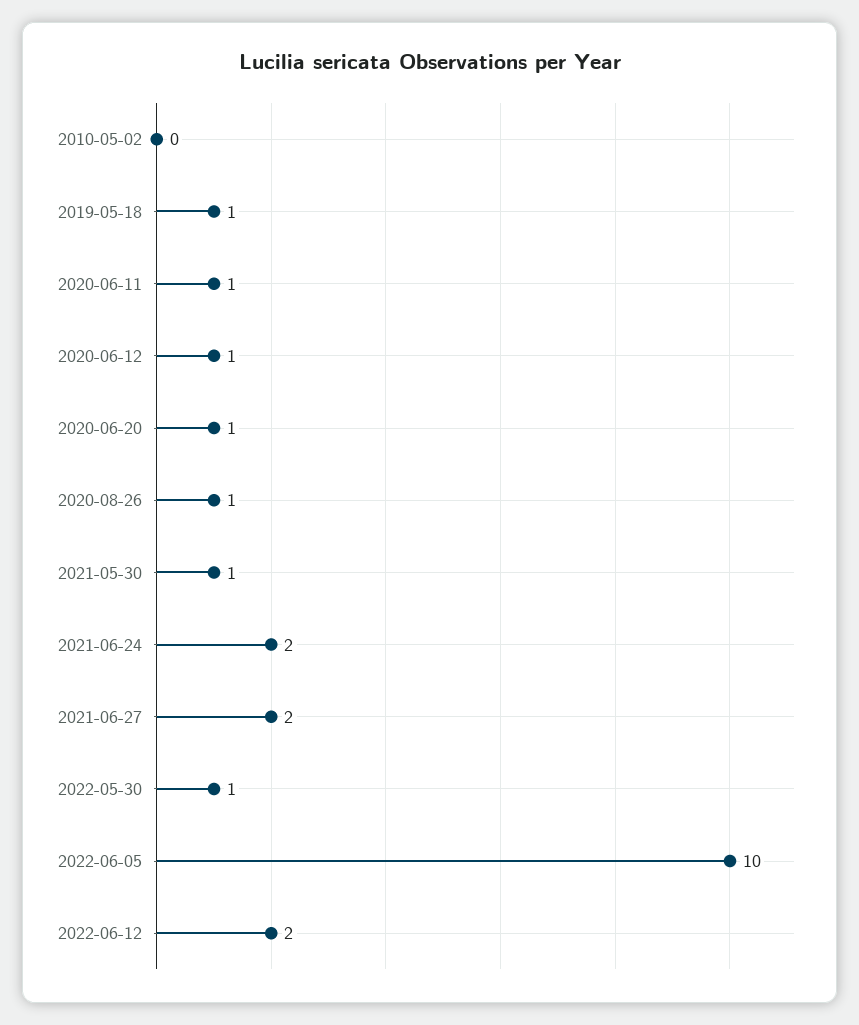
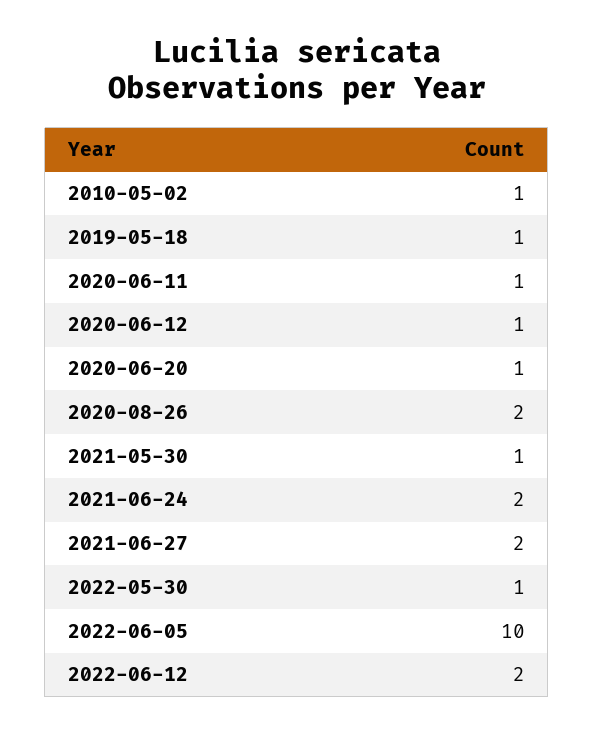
  {
-   "2010-05-02": 0,
+   "2010-05-02": 1,
    "2019-05-18": 1,
    "2020-06-11": 1,
    "2020-06-12": 1,
    "2020-06-20": 1,
-   "2020-08-26": 1,
+   "2020-08-26": 2,
    "2021-05-30": 1,
    "2021-06-24": 2,
    "2021-06-27": 2,
    "2022-05-30": 1,
    "2022-06-05": 10,
    "2022-06-12": 2
  }

